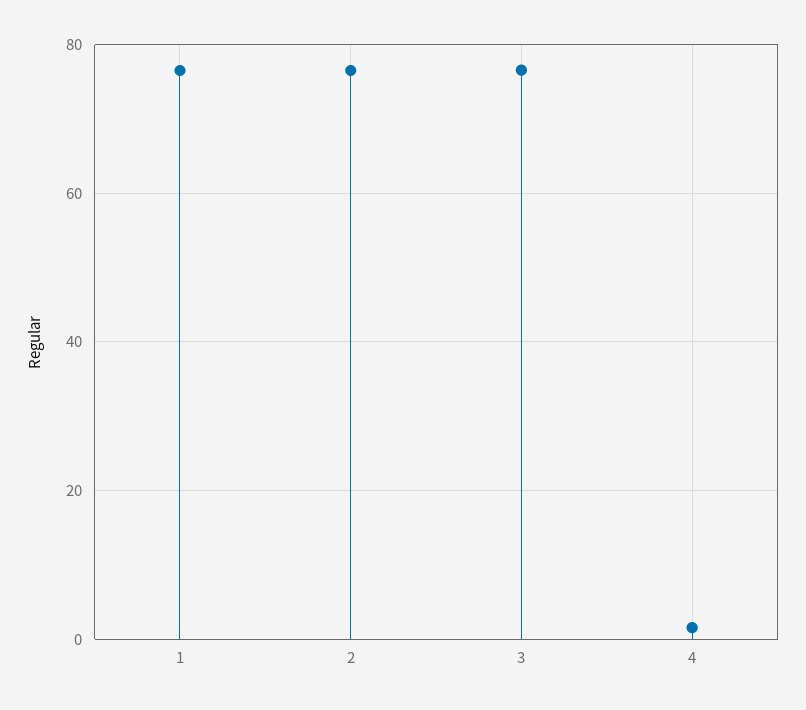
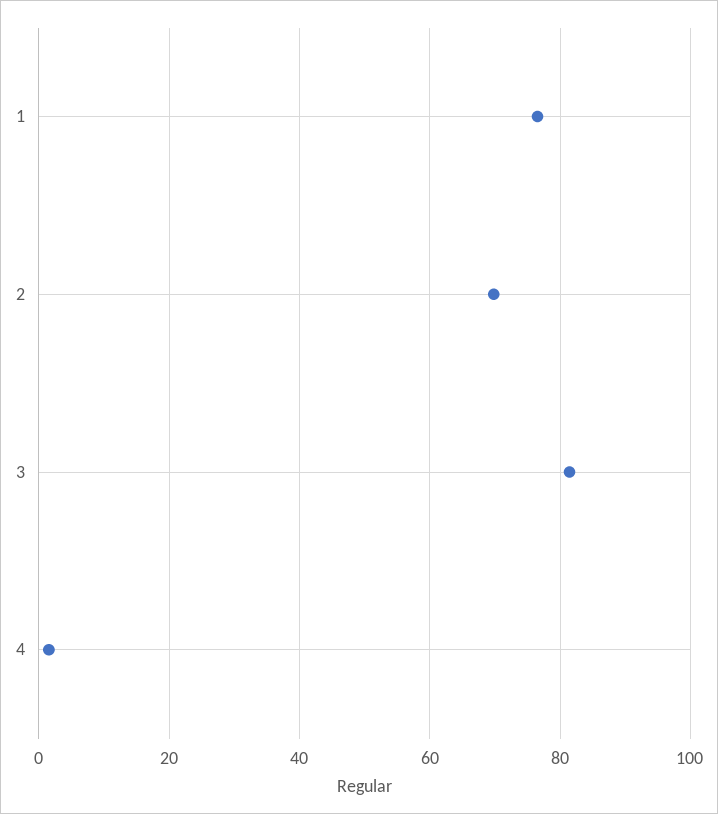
  {
    "1": 76,
-   "2": 76,
+   "2": 70,
-   "3": 76,
+   "3": 82,
    "4": 2
  }

